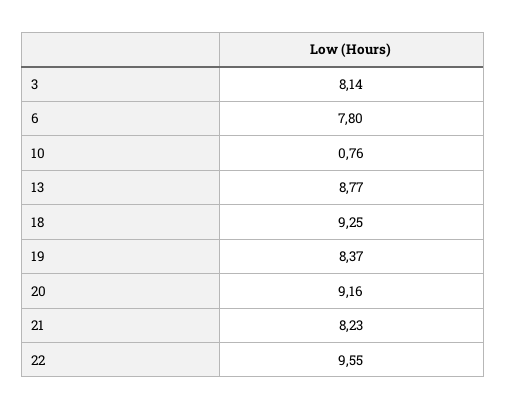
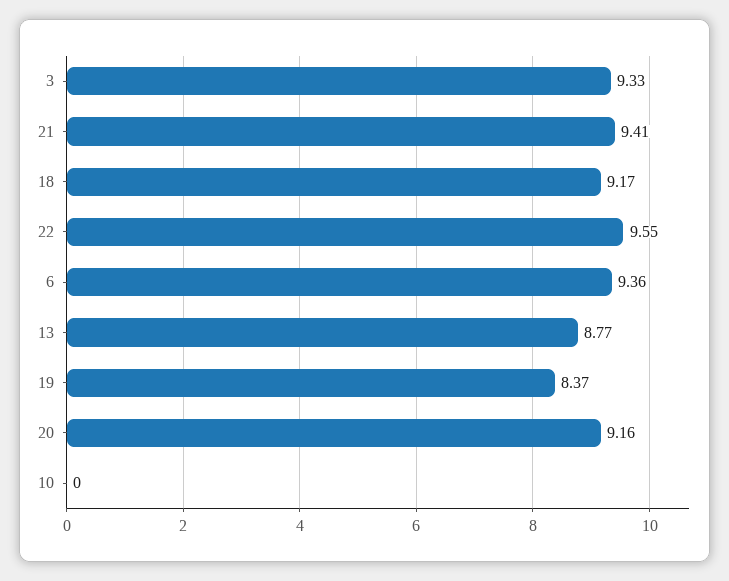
  {
-   "3": 8.14,
+   "3": 9.33,
-   "6": 7.8,
+   "6": 9.36,
-   "10": 0.76,
+   "10": 0,
    "13": 8.77,
-   "18": 9.25,
+   "18": 9.17,
    "19": 8.37,
    "20": 9.16,
-   "21": 8.23,
+   "21": 9.41,
    "22": 9.55
  }

